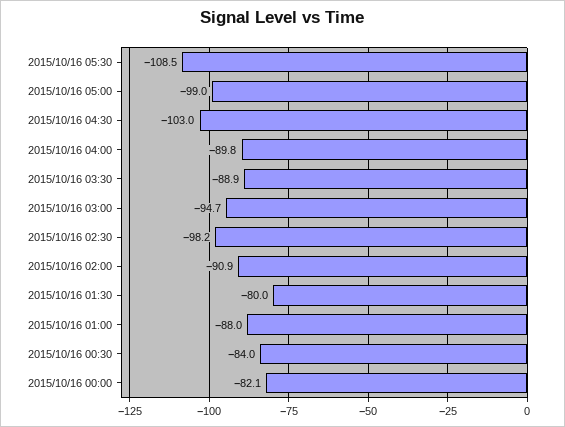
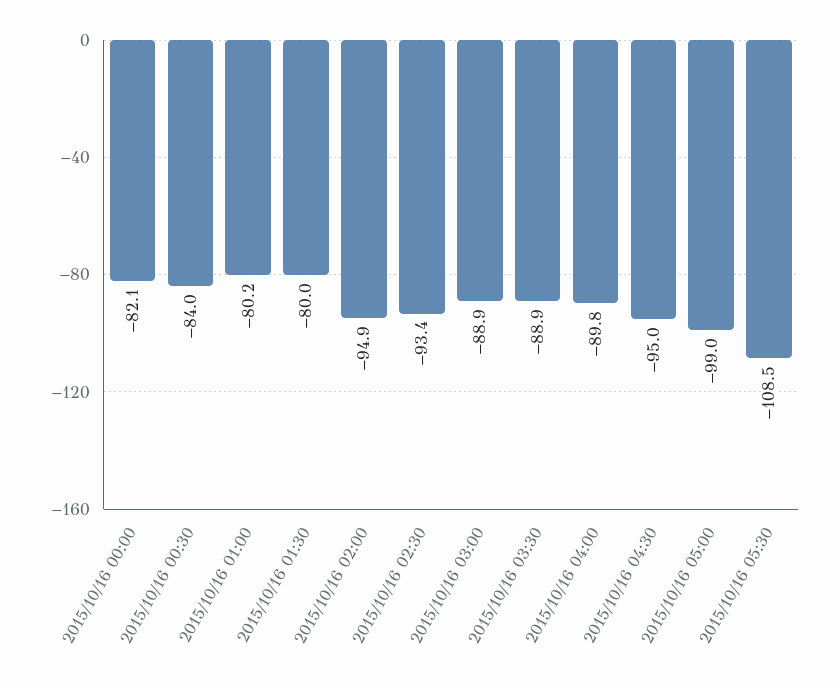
  {
    "2015/10/16 05:30": -108.5,
    "2015/10/16 05:00": -99,
-   "2015/10/16 04:30": -103,
+   "2015/10/16 04:30": -95,
    "2015/10/16 04:00": -89.8,
    "2015/10/16 03:30": -88.9,
-   "2015/10/16 03:00": -94.7,
+   "2015/10/16 03:00": -88.9,
-   "2015/10/16 02:30": -98.2,
+   "2015/10/16 02:30": -93.4,
-   "2015/10/16 02:00": -90.9,
+   "2015/10/16 02:00": -94.9,
    "2015/10/16 01:30": -80,
-   "2015/10/16 01:00": -88,
+   "2015/10/16 01:00": -80.2,
    "2015/10/16 00:30": -84,
    "2015/10/16 00:00": -82.1
  }

